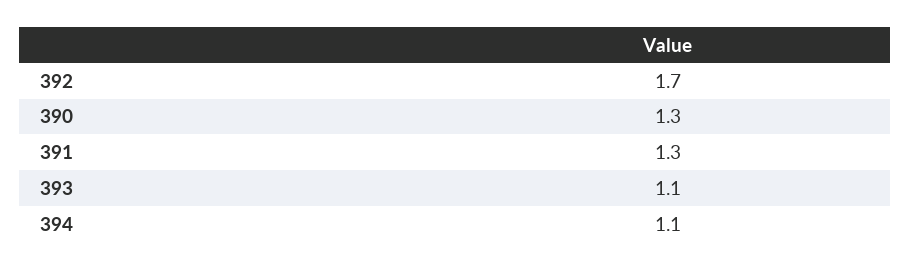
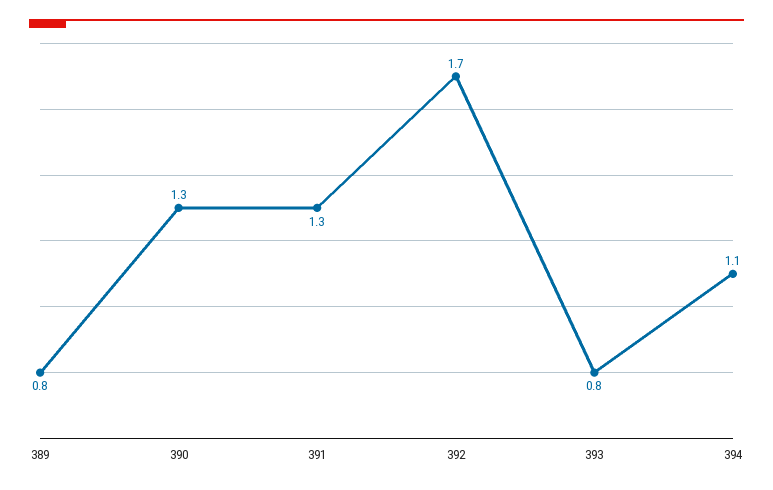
  {
    "392": 1.7,
    "390": 1.3,
    "391": 1.3,
-   "393": 1.1,
+   "393": 0.8,
-   "394": 1.1
+   "394": 1.1,
+   "389": 0.8
  }

